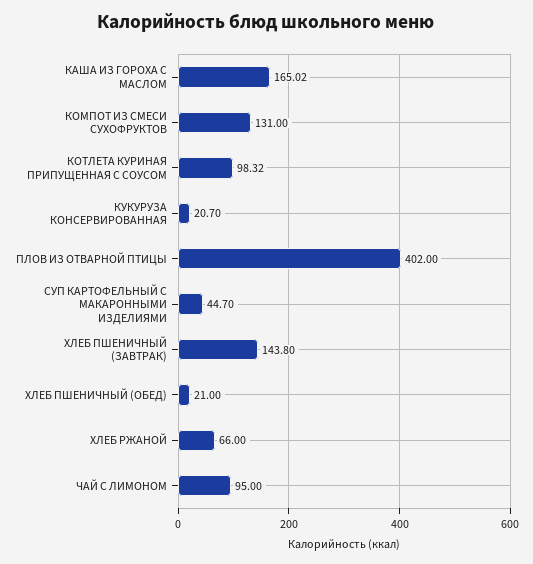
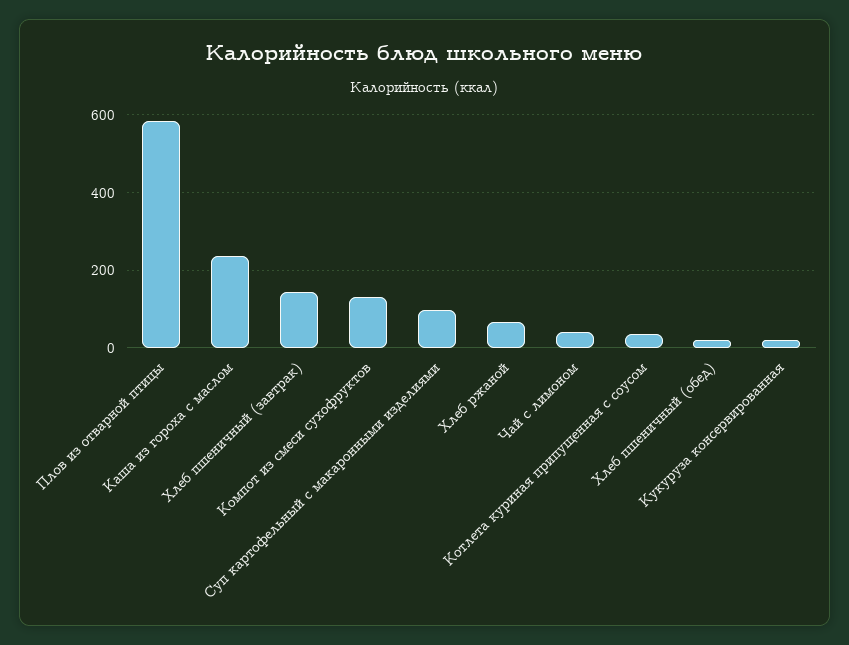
  {
-   "КАША ИЗ ГОРОХА С МАСЛОМ": 165.02,
+   "КАША ИЗ ГОРОХА С МАСЛОМ": 240,
    "КОМПОТ ИЗ СМЕСИ СУХОФРУКТОВ": 131,
-   "КОТЛЕТА КУРИНАЯ ПРИПУЩЕННАЯ С СОУСОМ": 98.32,
+   "КОТЛЕТА КУРИНАЯ ПРИПУЩЕННАЯ С СОУСОМ": 40,
    "КУКУРУЗА КОНСЕРВИРОВАННАЯ": 20.7,
-   "ПЛОВ ИЗ ОТВАРНОЙ ПТИЦЫ": 402,
+   "ПЛОВ ИЗ ОТВАРНОЙ ПТИЦЫ": 580,
-   "СУП КАРТОФЕЛЬНЫЙ С МАКАРОННЫМИ ИЗДЕЛИЯМИ": 44.7,
+   "СУП КАРТОФЕЛЬНЫЙ С МАКАРОННЫМИ ИЗДЕЛИЯМИ": 100,
    "ХЛЕБ ПШЕНИЧНЫЙ (ЗАВТРАК)": 143.8,
    "ХЛЕБ ПШЕНИЧНЫЙ (ОБЕД)": 21,
    "ХЛЕБ РЖАНОЙ": 66,
-   "ЧАЙ С ЛИМОНОМ": 95
+   "ЧАЙ С ЛИМОНОМ": 40
  }

